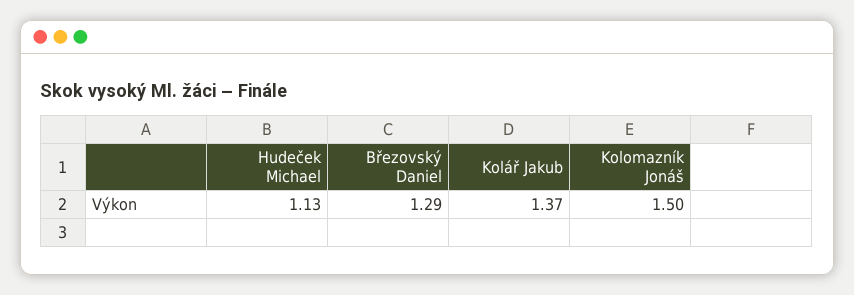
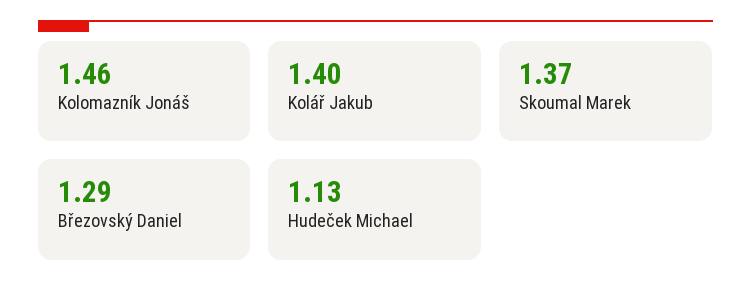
  {
    "Hudeček Michael": 1.13,
    "Březovský Daniel": 1.29,
-   "Kolář Jakub": 1.37,
+   "Kolář Jakub": 1.4,
-   "Kolomazník Jonáš": 1.5
+   "Kolomazník Jonáš": 1.46,
+   "Skoumal Marek": 1.37
  }

